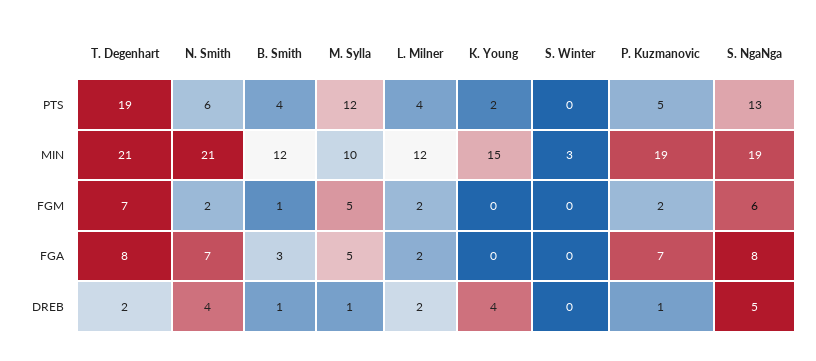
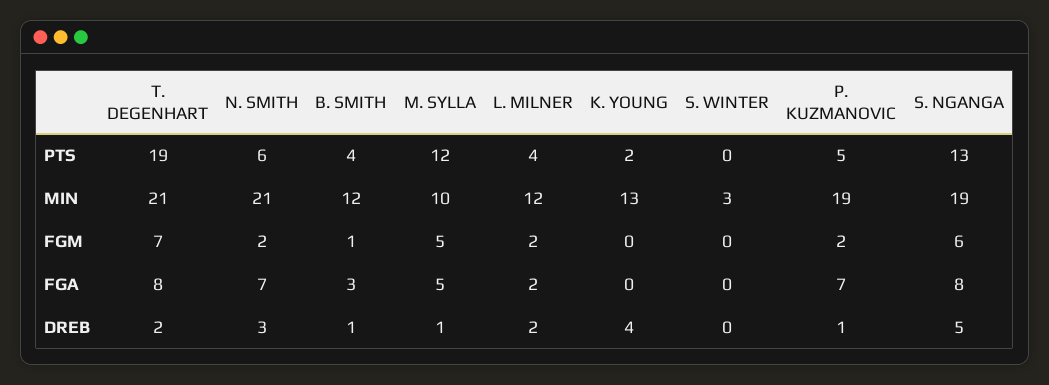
  {
    "T. Degenhart": {
      "PTS": 19,
      "MIN": 21,
      "FGM": 7,
      "FGA": 8,
      "DREB": 2
    },
    "N. Smith": {
      "PTS": 6,
      "MIN": 21,
      "FGM": 2,
      "FGA": 7,
-     "DREB": 4
+     "DREB": 3
    },
    "B. Smith": {
      "PTS": 4,
      "MIN": 12,
      "FGM": 1,
      "FGA": 3,
      "DREB": 1
    },
    "M. Sylla": {
      "PTS": 12,
      "MIN": 10,
      "FGM": 5,
      "FGA": 5,
      "DREB": 1
    },
    "L. Milner": {
      "PTS": 4,
      "MIN": 12,
      "FGM": 2,
      "FGA": 2,
      "DREB": 2
    },
    "K. Young": {
      "PTS": 2,
-     "MIN": 15,
+     "MIN": 13,
      "FGM": 0,
      "FGA": 0,
      "DREB": 4
    },
    "S. Winter": {
      "PTS": 0,
      "MIN": 3,
      "FGM": 0,
      "FGA": 0,
      "DREB": 0
    },
    "P. Kuzmanovic": {
      "PTS": 5,
      "MIN": 19,
      "FGM": 2,
      "FGA": 7,
      "DREB": 1
    },
    "S. NgaNga": {
      "PTS": 13,
      "MIN": 19,
      "FGM": 6,
      "FGA": 8,
      "DREB": 5
    }
  }

